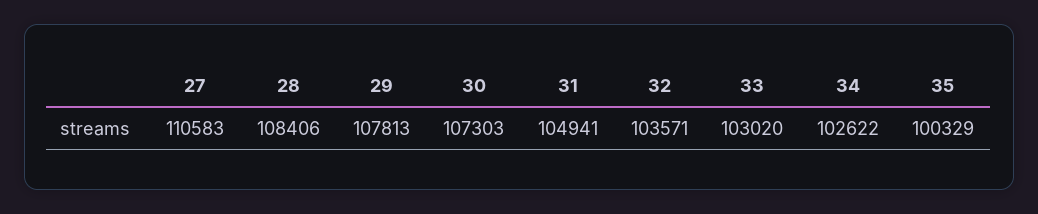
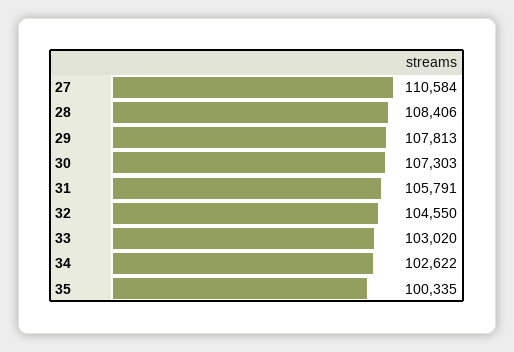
  {
-   "27": 110583,
+   "27": 110584,
    "28": 108406,
    "29": 107813,
    "30": 107303,
-   "31": 104941,
+   "31": 105791,
-   "32": 103571,
+   "32": 104550,
    "33": 103020,
    "34": 102622,
-   "35": 100329
+   "35": 100335
  }

